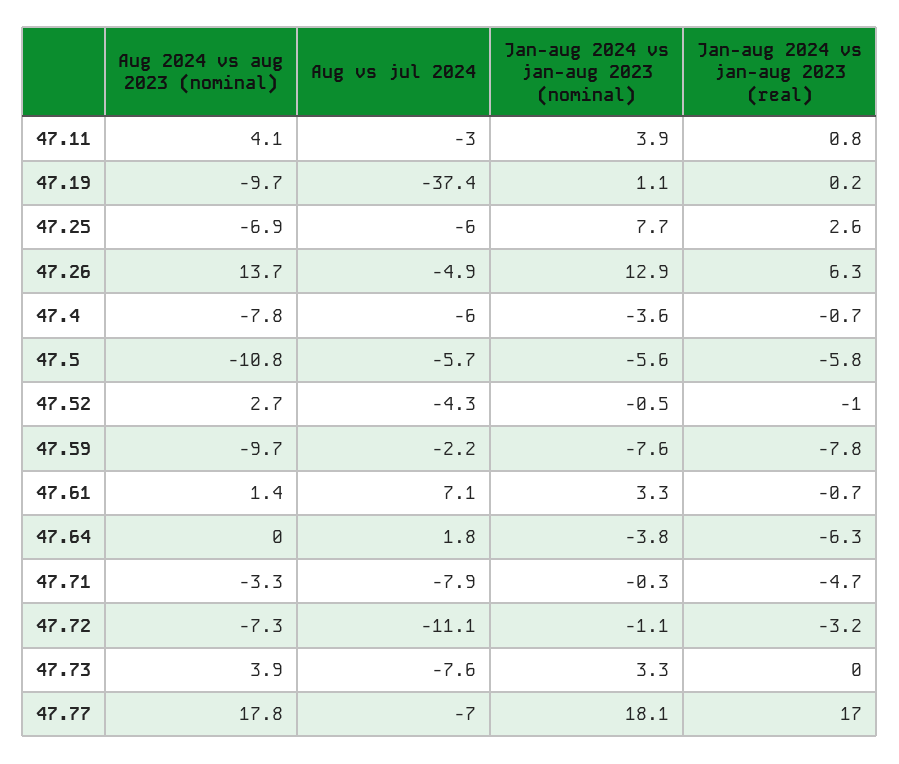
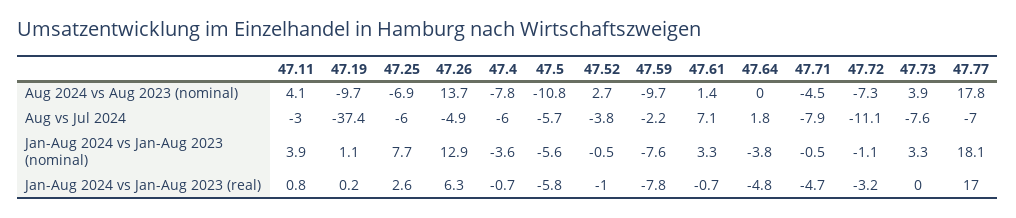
  {
    "Aug 2024 vs aug 2023 (nominal)": {
      "47.11": 4.1,
      "47.19": -9.7,
      "47.25": -6.9,
      "47.26": 13.7,
      "47.4": -7.8,
      "47.5": -10.8,
      "47.52": 2.7,
      "47.59": -9.7,
      "47.61": 1.4,
      "47.64": 0,
-     "47.71": -3.3,
+     "47.71": -4.5,
      "47.72": -7.3,
      "47.73": 3.9,
      "47.77": 17.8
    },
    "Aug vs jul 2024": {
      "47.11": -3,
      "47.19": -37.4,
      "47.25": -6,
      "47.26": -4.9,
      "47.4": -6,
      "47.5": -5.7,
-     "47.52": -4.3,
+     "47.52": -3.8,
      "47.59": -2.2,
      "47.61": 7.1,
      "47.64": 1.8,
      "47.71": -7.9,
      "47.72": -11.1,
      "47.73": -7.6,
      "47.77": -7
    },
    "Jan-aug 2024 vs jan-aug 2023 (nominal)": {
      "47.11": 3.9,
      "47.19": 1.1,
      "47.25": 7.7,
      "47.26": 12.9,
      "47.4": -3.6,
      "47.5": -5.6,
      "47.52": -0.5,
      "47.59": -7.6,
      "47.61": 3.3,
      "47.64": -3.8,
-     "47.71": -0.3,
+     "47.71": -0.5,
      "47.72": -1.1,
      "47.73": 3.3,
      "47.77": 18.1
    },
    "Jan-aug 2024 vs jan-aug 2023 (real)": {
      "47.11": 0.8,
      "47.19": 0.2,
      "47.25": 2.6,
      "47.26": 6.3,
      "47.4": -0.7,
      "47.5": -5.8,
      "47.52": -1,
      "47.59": -7.8,
      "47.61": -0.7,
-     "47.64": -6.3,
+     "47.64": -4.8,
      "47.71": -4.7,
      "47.72": -3.2,
      "47.73": 0,
      "47.77": 17
    }
  }

